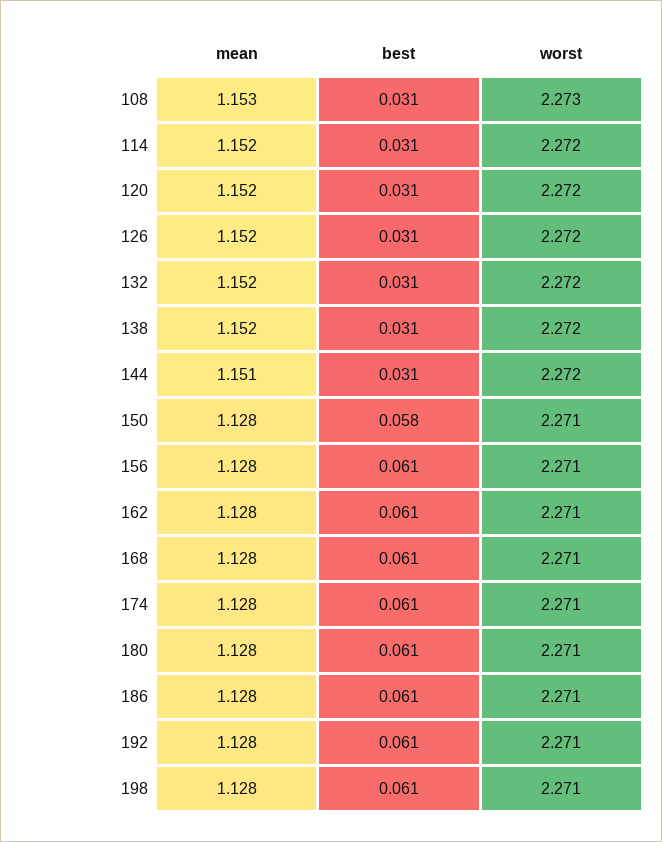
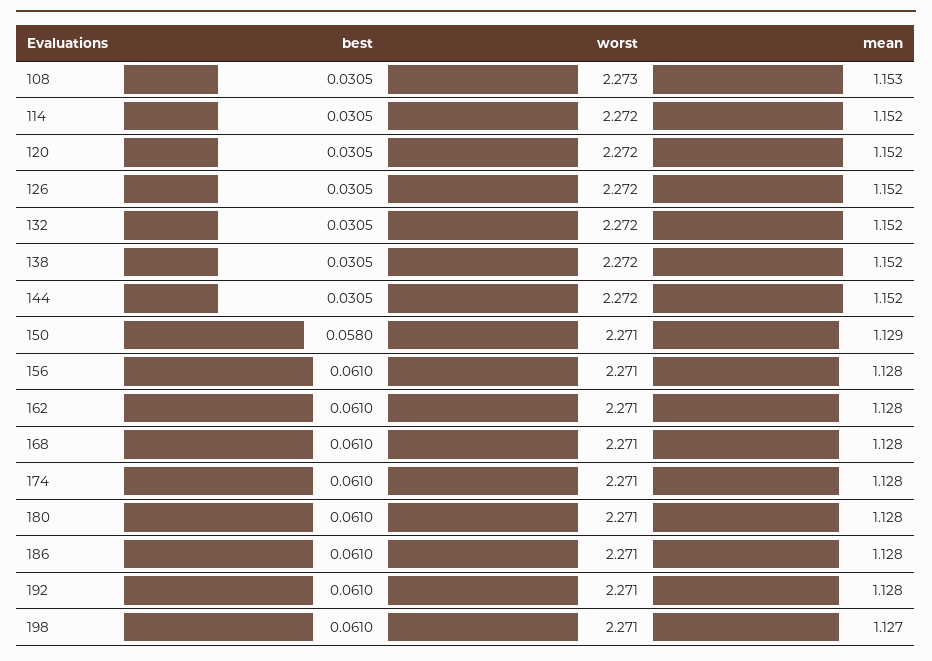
  {
    "mean": {
      "108": 1.153,
      "114": 1.152,
      "120": 1.152,
      "126": 1.152,
      "132": 1.152,
      "138": 1.152,
-     "144": 1.151,
+     "144": 1.152,
-     "150": 1.128,
+     "150": 1.129,
      "156": 1.128,
      "162": 1.128,
      "168": 1.128,
      "174": 1.128,
      "180": 1.128,
      "186": 1.128,
      "192": 1.128,
-     "198": 1.128
+     "198": 1.127
    },
    "best": {
      "108": 0.0305,
      "114": 0.0305,
      "120": 0.0305,
      "126": 0.0305,
      "132": 0.0305,
      "138": 0.0305,
      "144": 0.0305,
      "150": 0.058,
      "156": 0.061,
      "162": 0.061,
      "168": 0.061,
      "174": 0.061,
      "180": 0.061,
      "186": 0.061,
      "192": 0.061,
      "198": 0.061
    },
    "worst": {
      "108": 2.273,
      "114": 2.272,
      "120": 2.272,
      "126": 2.272,
      "132": 2.272,
      "138": 2.272,
      "144": 2.272,
      "150": 2.271,
      "156": 2.271,
      "162": 2.271,
      "168": 2.271,
      "174": 2.271,
      "180": 2.271,
      "186": 2.271,
      "192": 2.271,
      "198": 2.271
    }
  }

